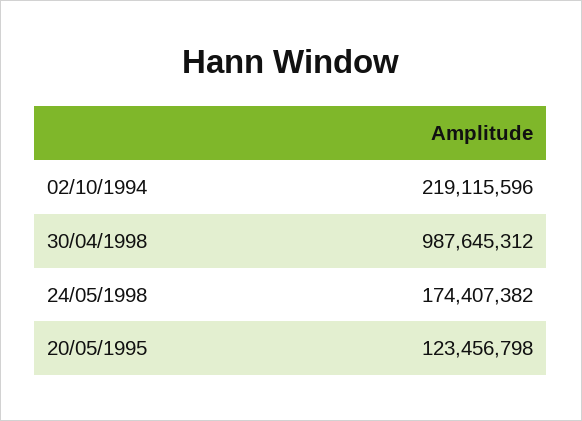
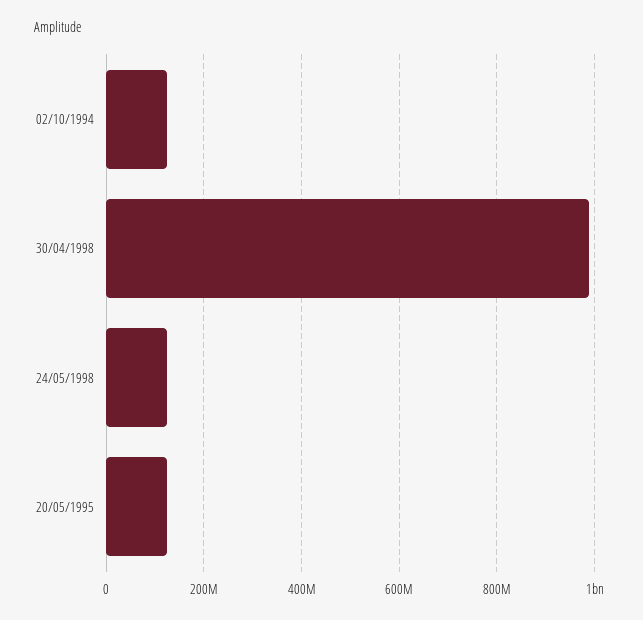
  {
-   "02/10/1994": 219115596,
+   "02/10/1994": 120000000,
    "30/04/1998": 987645312,
-   "24/05/1998": 174407382,
+   "24/05/1998": 120000000,
    "20/05/1995": 123456798
  }

